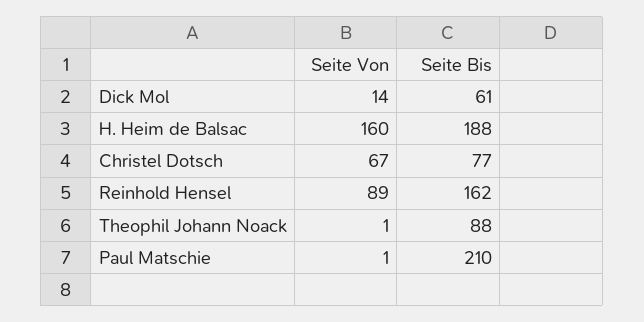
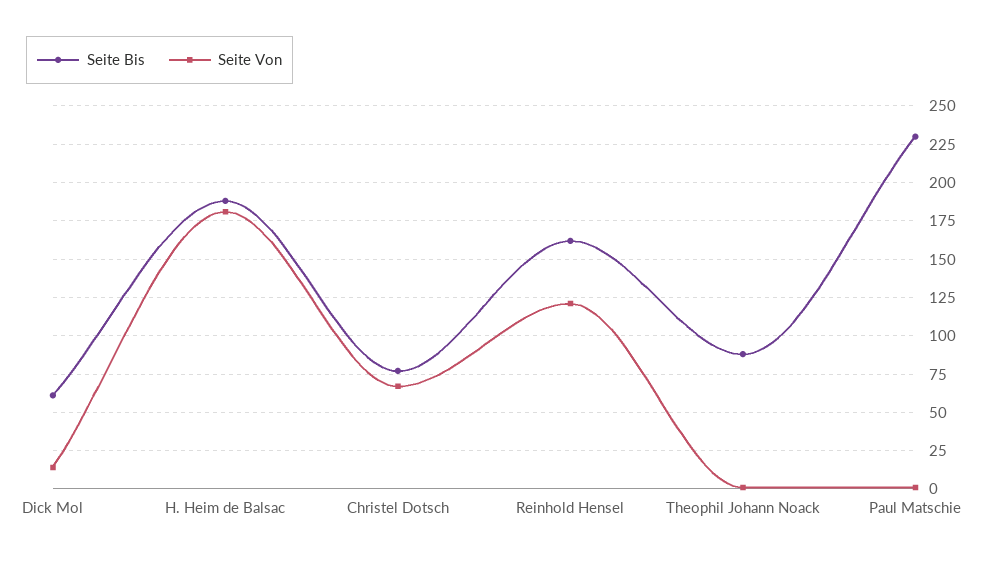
  {
    "Seite Von": {
      "Dick Mol": 14,
-     "H. Heim de Balsac": 160,
+     "H. Heim de Balsac": 180,
      "Christel Dotsch": 67,
-     "Reinhold Hensel": 89,
+     "Reinhold Hensel": 120,
      "Theophil Johann Noack": 1,
      "Paul Matschie": 1
    },
    "Seite Bis": {
      "Dick Mol": 61,
      "H. Heim de Balsac": 188,
      "Christel Dotsch": 77,
      "Reinhold Hensel": 162,
      "Theophil Johann Noack": 88,
-     "Paul Matschie": 210
+     "Paul Matschie": 230
    }
  }

